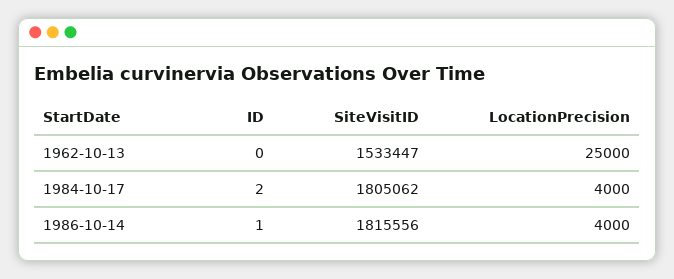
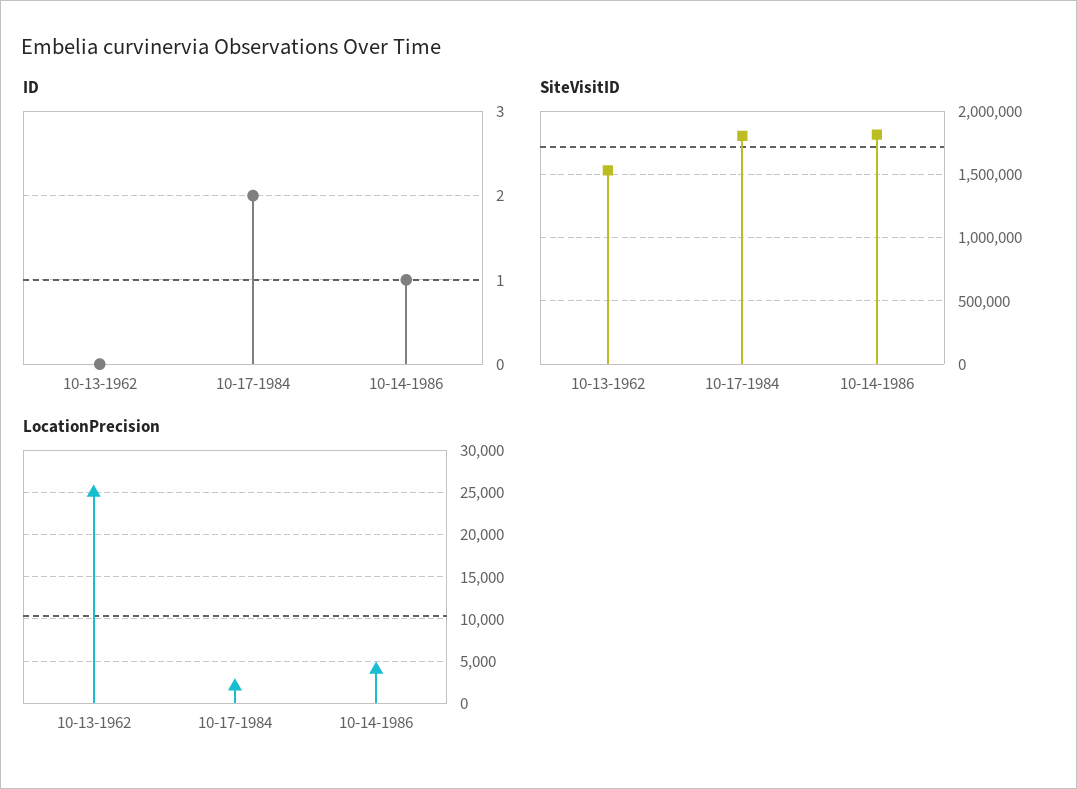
  {
    "ID": {
      "1962-10-13": 0,
      "1984-10-17": 2,
      "1986-10-14": 1
    },
    "SiteVisitID": {
      "1962-10-13": 1533447,
      "1984-10-17": 1805062,
      "1986-10-14": 1815556
    },
    "LocationPrecision": {
      "1962-10-13": 25000,
-     "1984-10-17": 4000,
+     "1984-10-17": 2000,
      "1986-10-14": 4000
    }
  }

